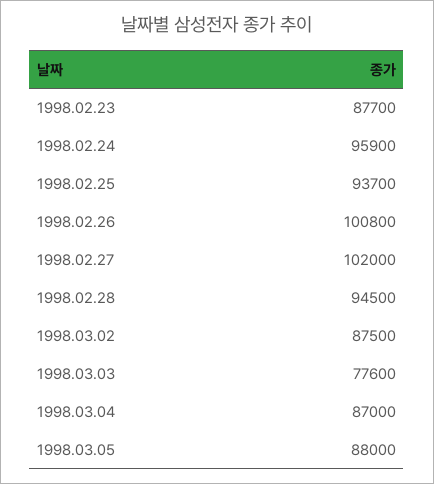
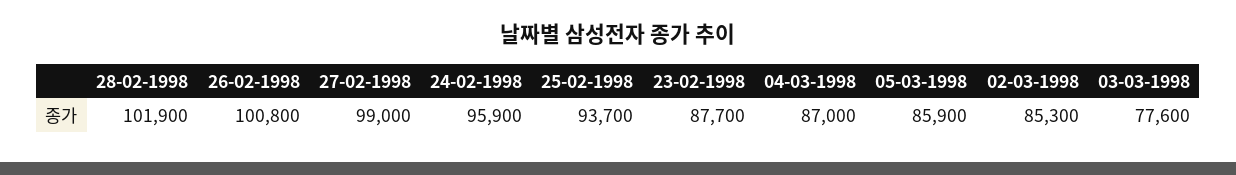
  {
    "1998.02.23": 87700,
    "1998.02.24": 95900,
    "1998.02.25": 93700,
    "1998.02.26": 100800,
-   "1998.02.27": 102000,
+   "1998.02.27": 99000,
-   "1998.02.28": 94500,
+   "1998.02.28": 101900,
-   "1998.03.02": 87500,
+   "1998.03.02": 85300,
    "1998.03.03": 77600,
    "1998.03.04": 87000,
-   "1998.03.05": 88000
+   "1998.03.05": 85900
  }

